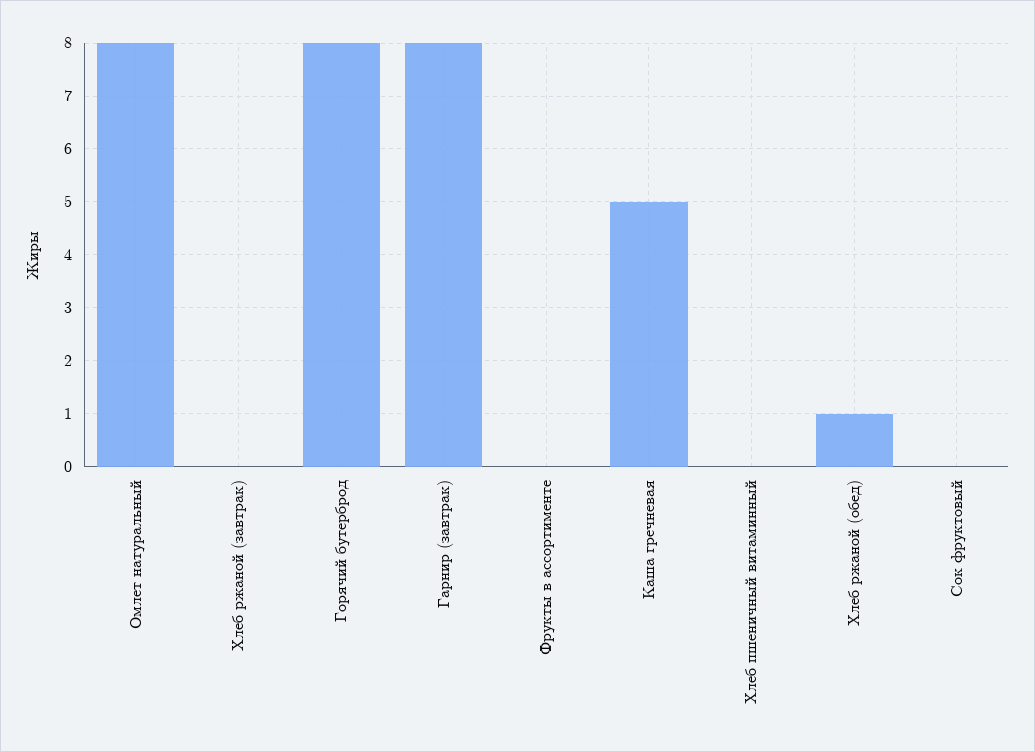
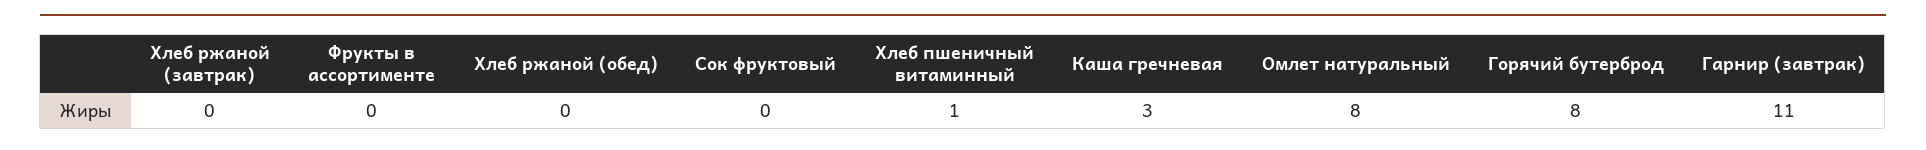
  {
    "Омлет натуральный": 8,
    "Хлеб ржаной (завтрак)": 0,
    "Горячий бутерброд": 8,
-   "Гарнир (завтрак)": 8,
+   "Гарнир (завтрак)": 11,
    "Фрукты в ассортименте": 0,
-   "Каша гречневая": 5,
+   "Каша гречневая": 3,
-   "Хлеб пшеничный витаминный": 0,
+   "Хлеб пшеничный витаминный": 1,
-   "Хлеб ржаной (обед)": 1,
+   "Хлеб ржаной (обед)": 0,
    "Сок фруктовый": 0
  }

